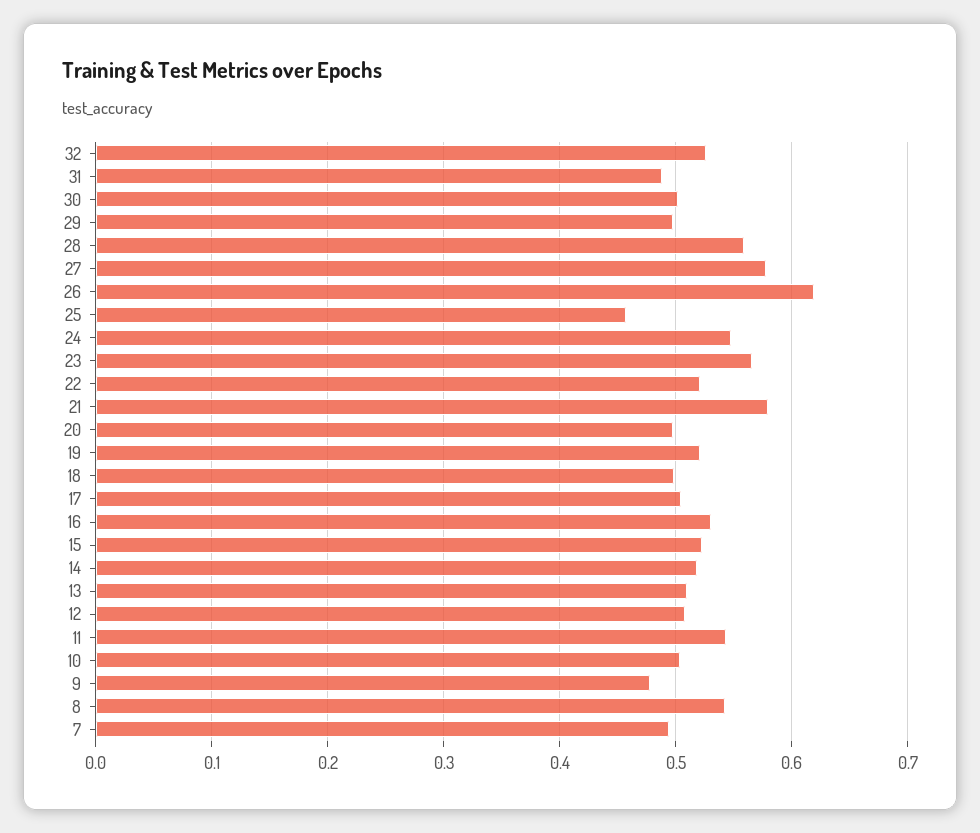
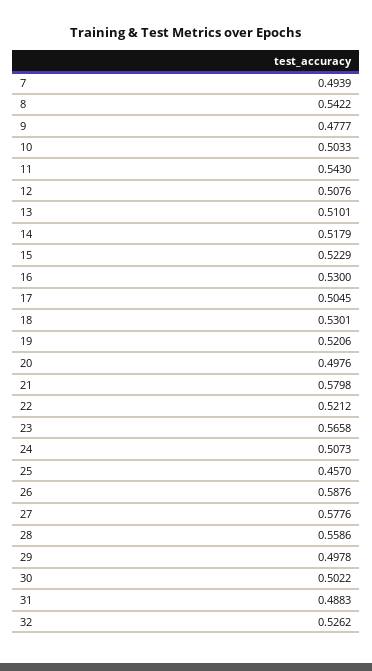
  {
    "32": 0.5262,
    "31": 0.4883,
    "30": 0.5022,
    "29": 0.4978,
    "28": 0.5586,
    "27": 0.5776,
-   "26": 0.62,
+   "26": 0.5876,
    "25": 0.457,
-   "24": 0.55,
+   "24": 0.5073,
    "23": 0.5658,
    "22": 0.5212,
    "21": 0.5798,
    "20": 0.4976,
    "19": 0.5206,
-   "18": 0.5,
+   "18": 0.5301,
    "17": 0.5045,
    "16": 0.53,
    "15": 0.5229,
    "14": 0.5179,
    "13": 0.5101,
    "12": 0.5076,
    "11": 0.543,
    "10": 0.5033,
    "9": 0.4777,
    "8": 0.5422,
    "7": 0.4939
  }

